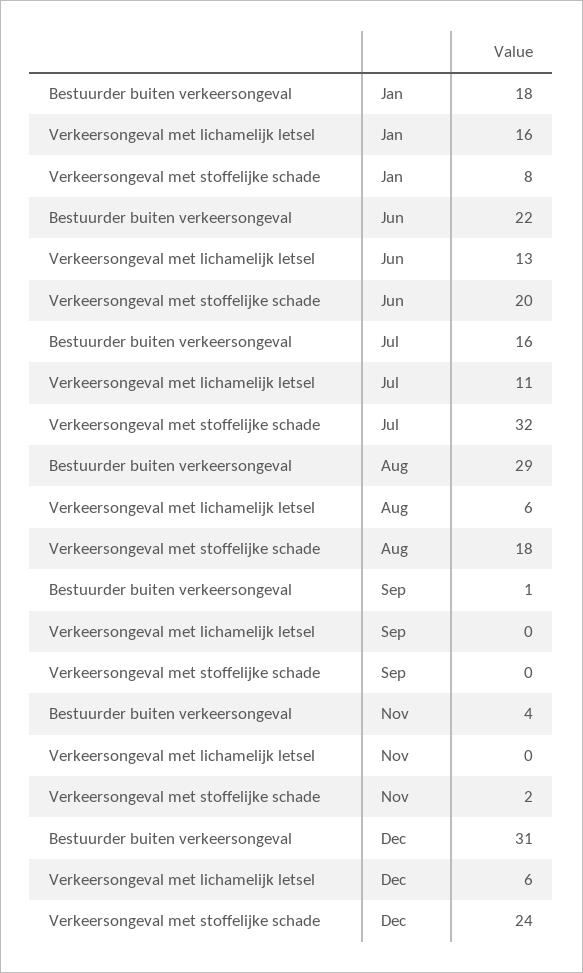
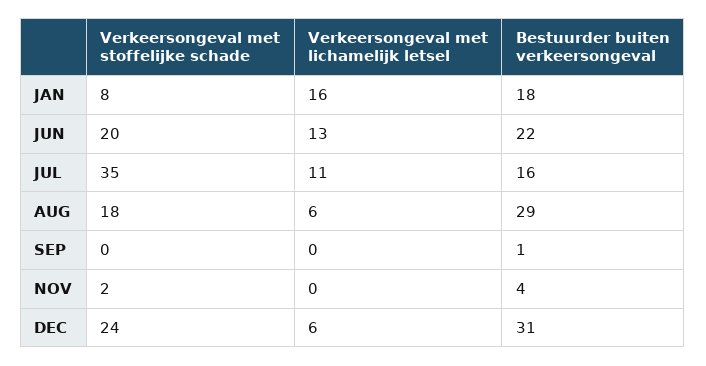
  {
    "Bestuurder buiten verkeersongeval": {
      "Jan": 18,
      "Jun": 22,
      "Jul": 16,
      "Aug": 29,
      "Sep": 1,
      "Nov": 4,
      "Dec": 31
    },
    "Verkeersongeval met lichamelijk letsel": {
      "Jan": 16,
      "Jun": 13,
      "Jul": 11,
      "Aug": 6,
      "Sep": 0,
      "Nov": 0,
      "Dec": 6
    },
    "Verkeersongeval met stoffelijke schade": {
      "Jan": 8,
      "Jun": 20,
-     "Jul": 32,
+     "Jul": 35,
      "Aug": 18,
      "Sep": 0,
      "Nov": 2,
      "Dec": 24
    }
  }

